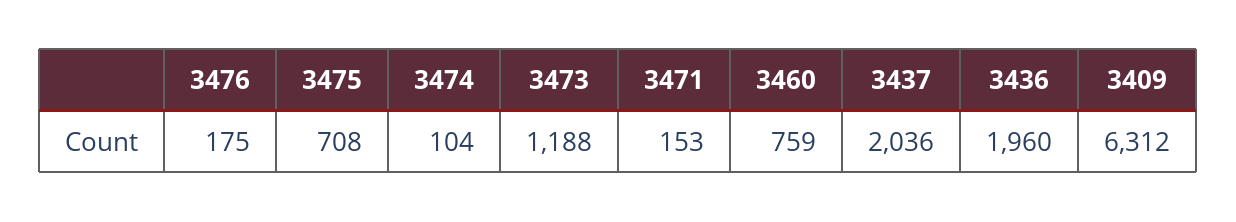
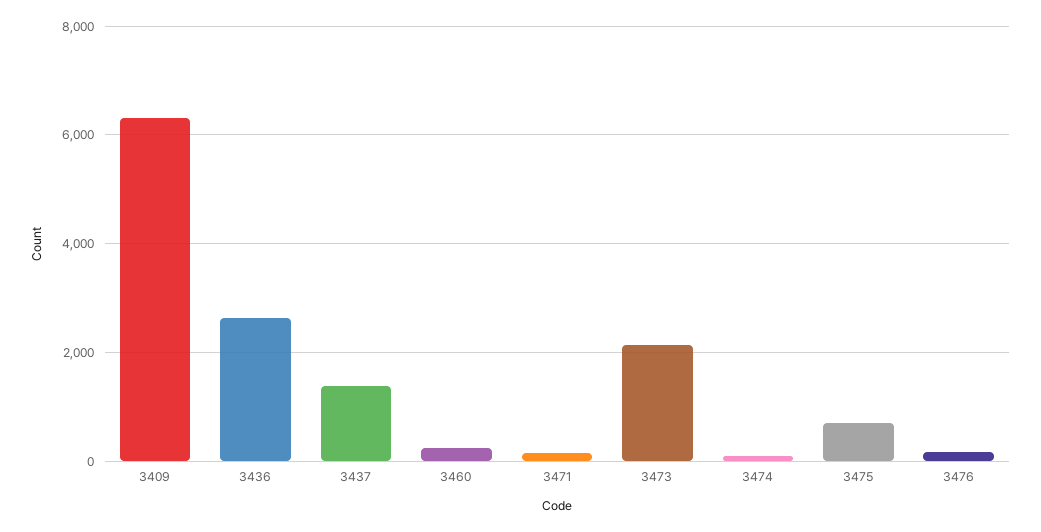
  {
    "3476": 175,
    "3475": 708,
    "3474": 104,
-   "3473": 1188,
+   "3473": 2200,
    "3471": 153,
-   "3460": 759,
+   "3460": 200,
-   "3437": 2036,
+   "3437": 1400,
-   "3436": 1960,
+   "3436": 2600,
    "3409": 6312
  }

